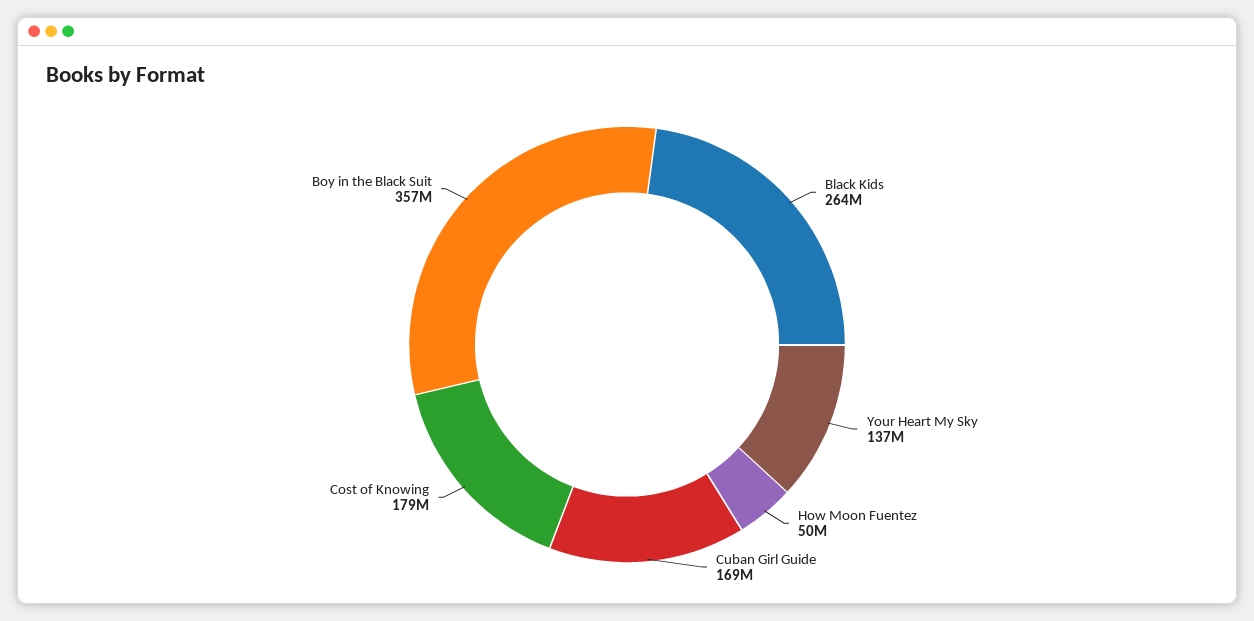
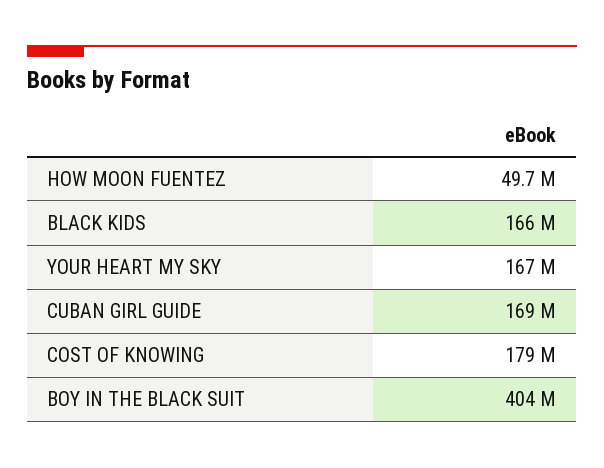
  {
-   "Black Kids": 264000000,
+   "Black Kids": 166000000,
-   "Your Heart My Sky": 137000000,
+   "Your Heart My Sky": 167000000,
    "How Moon Fuentez": 49700000,
    "Cuban Girl Guide": 169000000,
    "Cost of Knowing": 179000000,
-   "Boy in the Black Suit": 357000000
+   "Boy in the Black Suit": 404000000
  }

